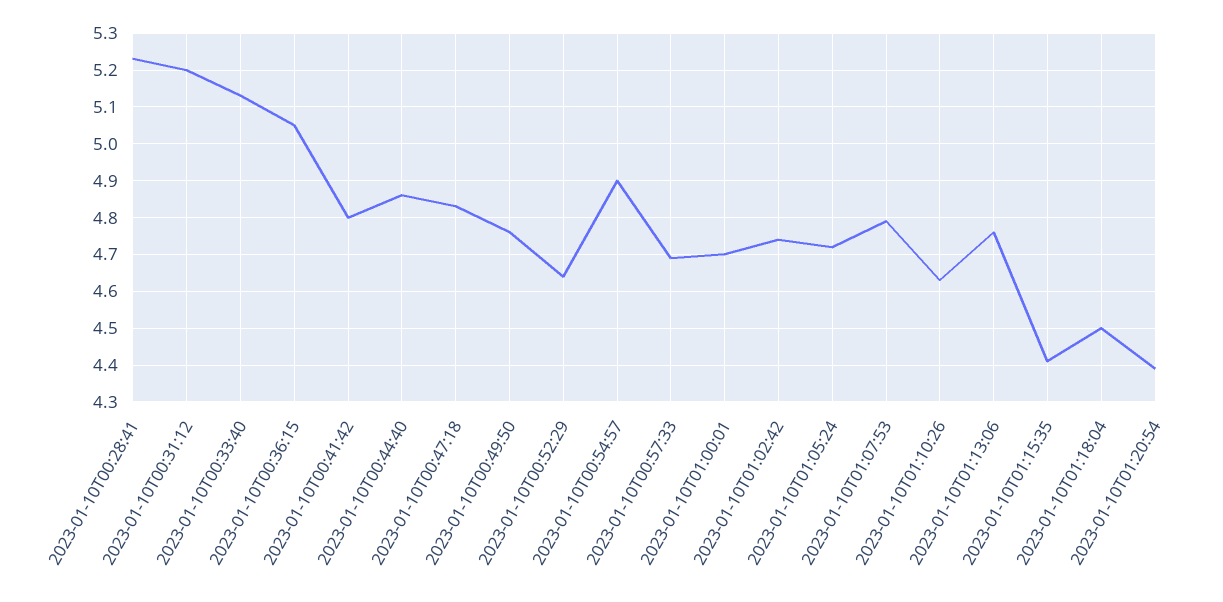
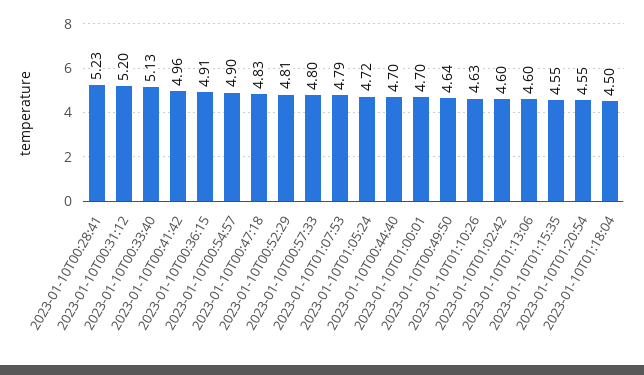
  {
    "2023-01-10T00:28:41": 5.23,
    "2023-01-10T00:31:12": 5.2,
    "2023-01-10T00:33:40": 5.13,
-   "2023-01-10T00:36:15": 5.05,
+   "2023-01-10T00:36:15": 4.91,
-   "2023-01-10T00:41:42": 4.8,
+   "2023-01-10T00:41:42": 4.96,
-   "2023-01-10T00:44:40": 4.85,
+   "2023-01-10T00:44:40": 4.7,
    "2023-01-10T00:47:18": 4.83,
-   "2023-01-10T00:49:50": 4.75,
+   "2023-01-10T00:49:50": 4.64,
-   "2023-01-10T00:52:29": 4.65,
+   "2023-01-10T00:52:29": 4.81,
    "2023-01-10T00:54:57": 4.9,
-   "2023-01-10T00:57:33": 4.7,
+   "2023-01-10T00:57:33": 4.8,
    "2023-01-10T01:00:01": 4.7,
-   "2023-01-10T01:02:42": 4.75,
+   "2023-01-10T01:02:42": 4.6,
    "2023-01-10T01:05:24": 4.72,
    "2023-01-10T01:07:53": 4.79,
    "2023-01-10T01:10:26": 4.63,
-   "2023-01-10T01:13:06": 4.75,
+   "2023-01-10T01:13:06": 4.6,
-   "2023-01-10T01:15:35": 4.4,
+   "2023-01-10T01:15:35": 4.55,
    "2023-01-10T01:18:04": 4.5,
-   "2023-01-10T01:20:54": 4.4
+   "2023-01-10T01:20:54": 4.55
  }

